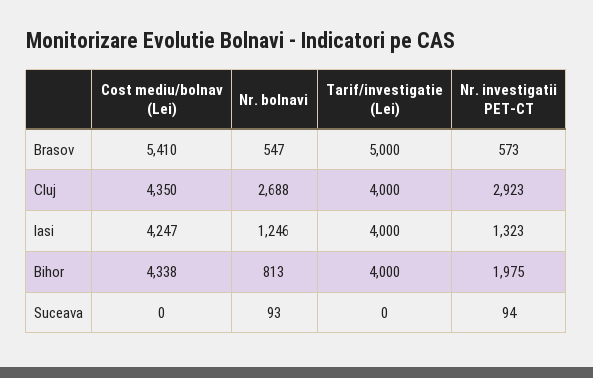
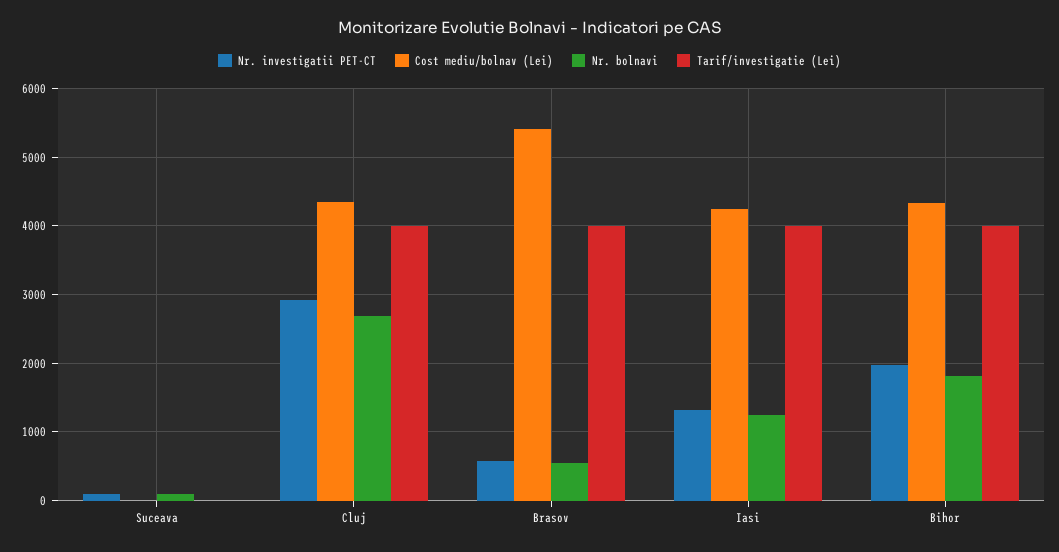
  {
    "Cost mediu/bolnav (Lei)": {
      "Brasov": 5410,
      "Cluj": 4350,
      "Iasi": 4247,
      "Bihor": 4338,
      "Suceava": 0
    },
    "Nr. bolnavi": {
      "Brasov": 547,
      "Cluj": 2688,
      "Iasi": 1246,
-     "Bihor": 813,
+     "Bihor": 1800,
      "Suceava": 93
    },
    "Tarif/investigatie (Lei)": {
-     "Brasov": 5000,
+     "Brasov": 4000,
      "Cluj": 4000,
      "Iasi": 4000,
      "Bihor": 4000,
      "Suceava": 0
    },
    "Nr. investigatii PET-CT": {
      "Brasov": 573,
      "Cluj": 2923,
      "Iasi": 1323,
      "Bihor": 1975,
      "Suceava": 94
    }
  }

